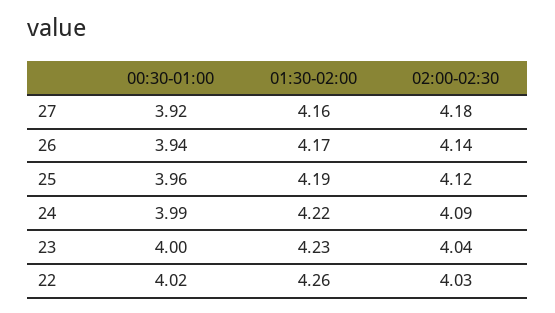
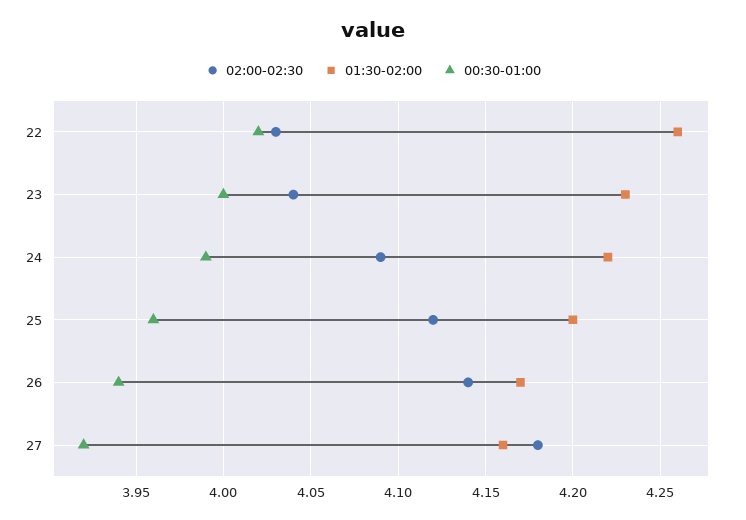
  {
    "00:30-01:00": {
      "27": 3.92,
      "26": 3.94,
      "25": 3.96,
      "24": 3.99,
      "23": 4,
      "22": 4.02
    },
    "01:30-02:00": {
      "27": 4.16,
      "26": 4.17,
-     "25": 4.19,
+     "25": 4.2,
      "24": 4.22,
      "23": 4.23,
      "22": 4.26
    },
    "02:00-02:30": {
      "27": 4.18,
      "26": 4.14,
      "25": 4.12,
      "24": 4.09,
      "23": 4.04,
      "22": 4.03
    }
  }

